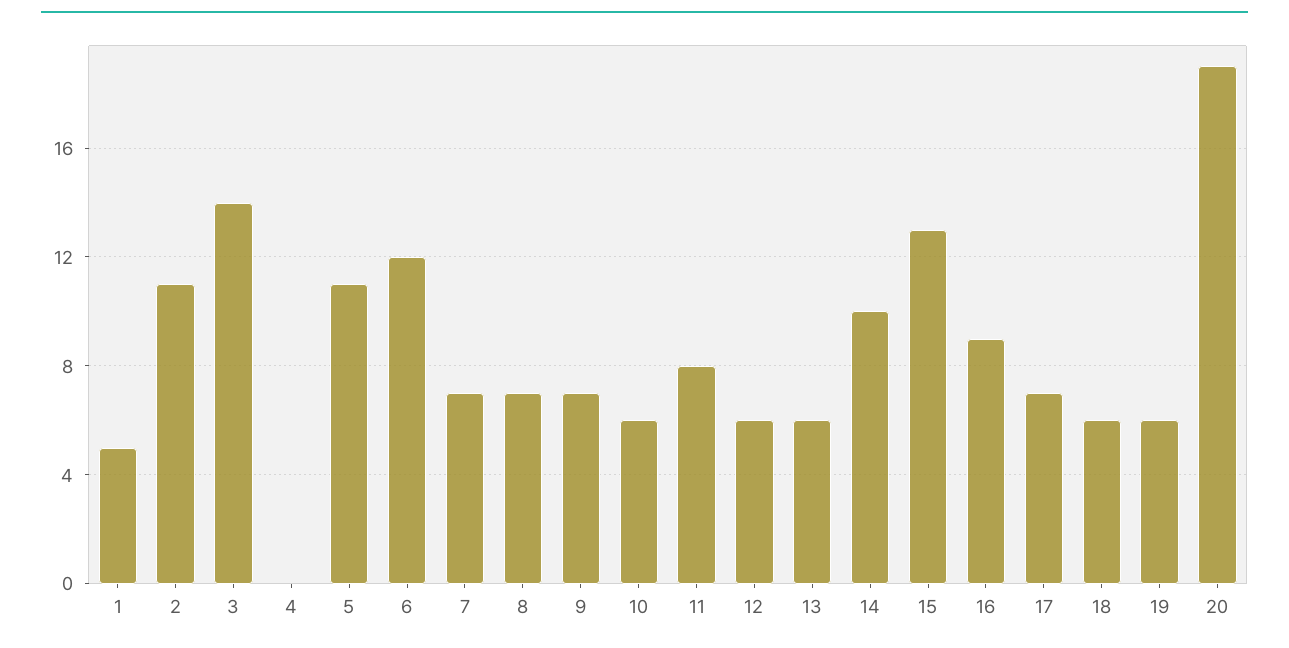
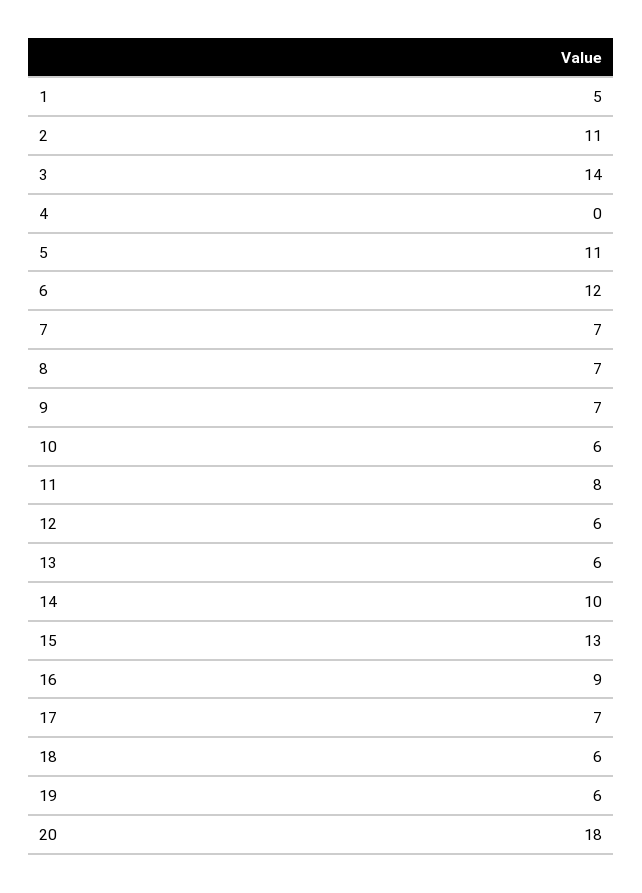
  {
    "1": 5,
    "2": 11,
    "3": 14,
    "4": 0,
    "5": 11,
    "6": 12,
    "7": 7,
    "8": 7,
    "9": 7,
    "10": 6,
    "11": 8,
    "12": 6,
    "13": 6,
    "14": 10,
    "15": 13,
    "16": 9,
    "17": 7,
    "18": 6,
    "19": 6,
-   "20": 19
+   "20": 18
  }

